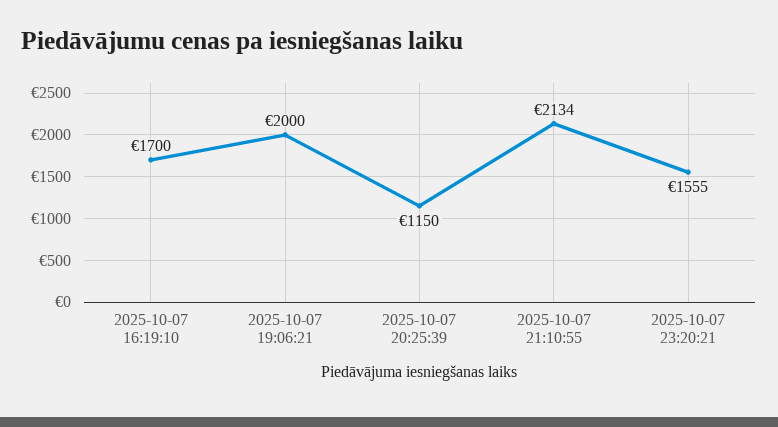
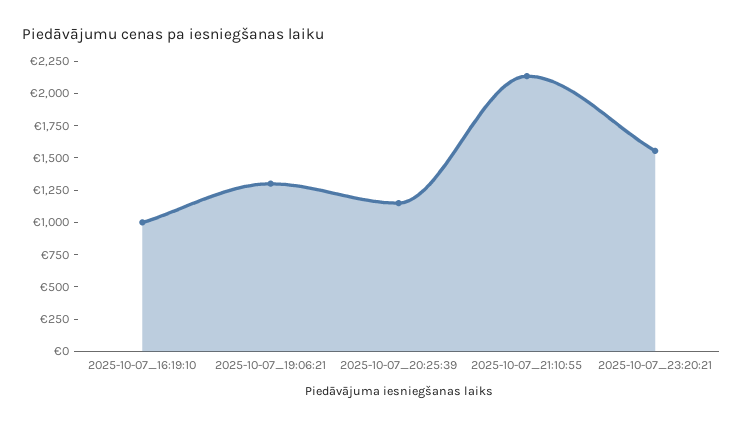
  {
-   "2025-10-07 16:19:10": 1700,
+   "2025-10-07 16:19:10": 1000,
-   "2025-10-07 19:06:21": 2000,
+   "2025-10-07 19:06:21": 1250,
    "2025-10-07 20:25:39": 1150,
    "2025-10-07 21:10:55": 2134,
    "2025-10-07 23:20:21": 1555
  }

